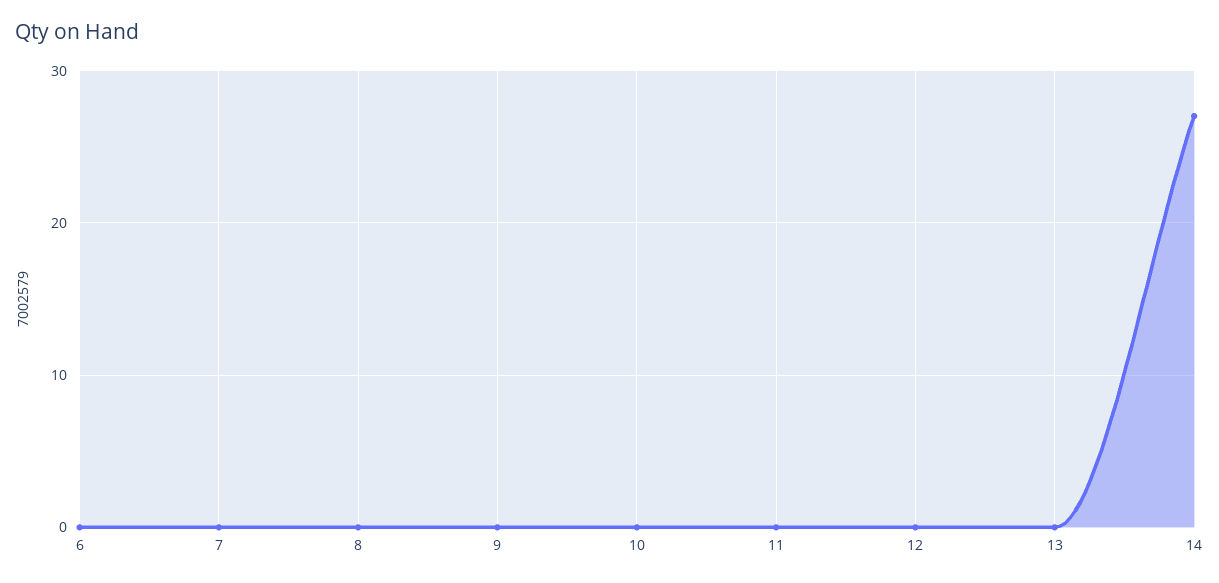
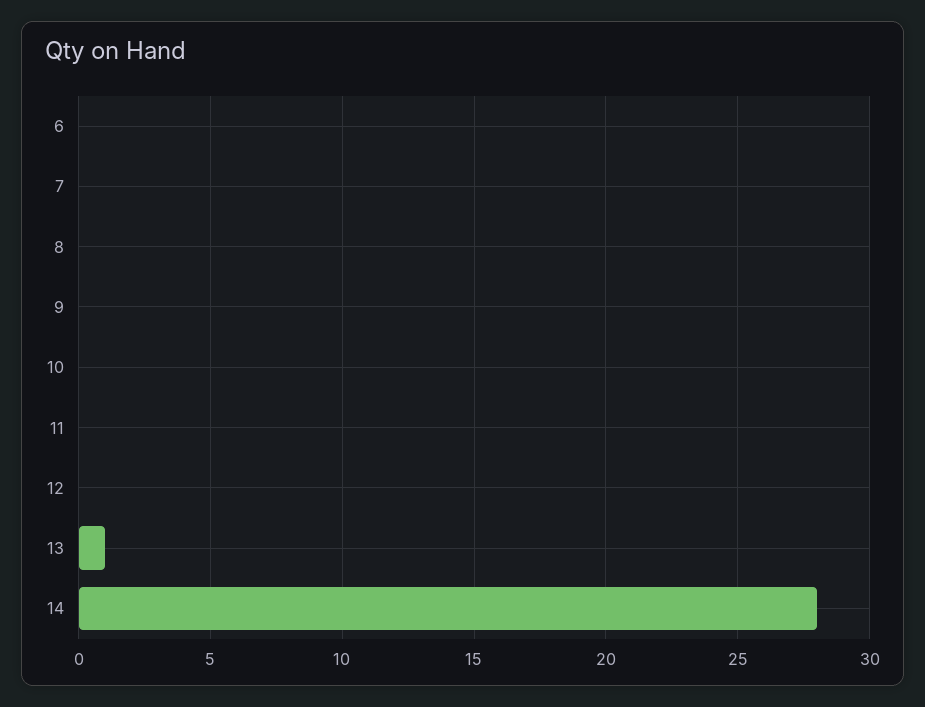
  {
    "6": 0,
    "7": 0,
    "8": 0,
    "9": 0,
    "10": 0,
    "11": 0,
    "12": 0,
-   "13": 0,
+   "13": 1,
-   "14": 27
+   "14": 28
  }

